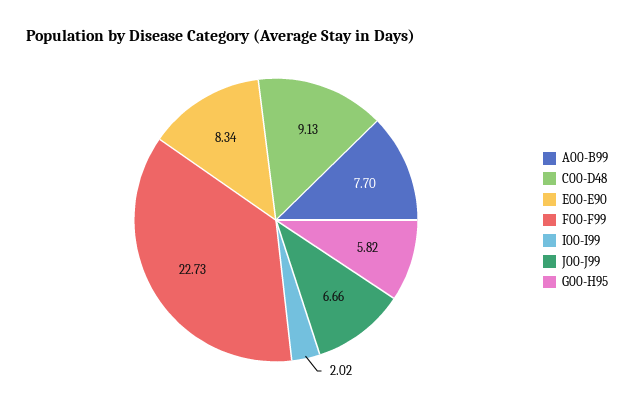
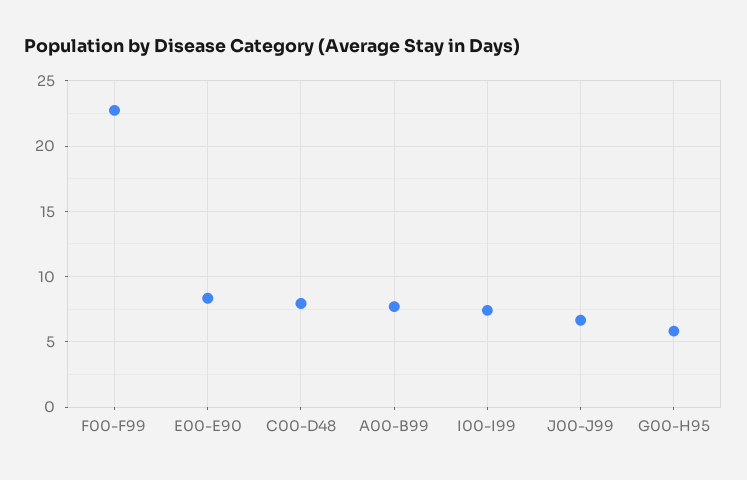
  {
    "A00-B99": 7.7,
-   "C00-D48": 9.13,
+   "C00-D48": 8,
    "E00-E90": 8.34,
    "F00-F99": 22.73,
-   "I00-I99": 2.02,
+   "I00-I99": 7.5,
    "J00-J99": 6.66,
    "G00-H95": 5.82
  }

